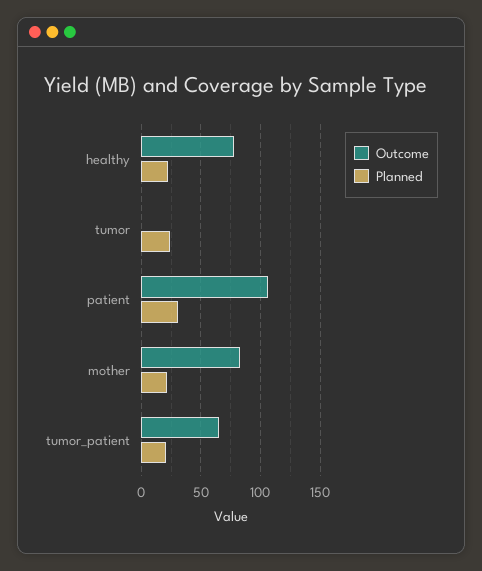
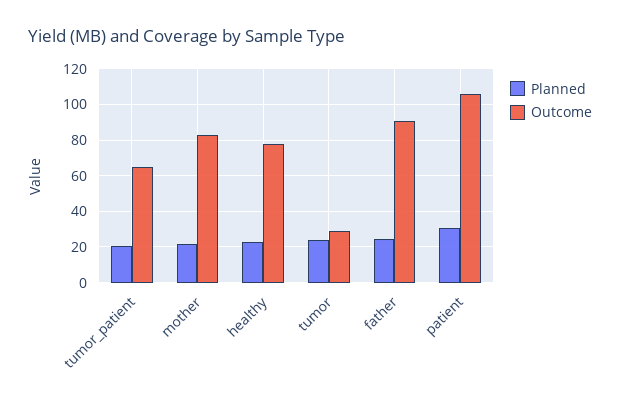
  {
    "Outcome": {
      "healthy": 80,
-     "tumor": 0,
+     "tumor": 30,
      "patient": 105,
      "mother": 85,
-     "tumor_patient": 65
+     "tumor_patient": 65,
+     "father": 90
    },
    "Planned": {
      "healthy": 25,
      "tumor": 25,
      "patient": 30,
      "mother": 20,
-     "tumor_patient": 20
+     "tumor_patient": 20,
+     "father": 25
    }
  }

